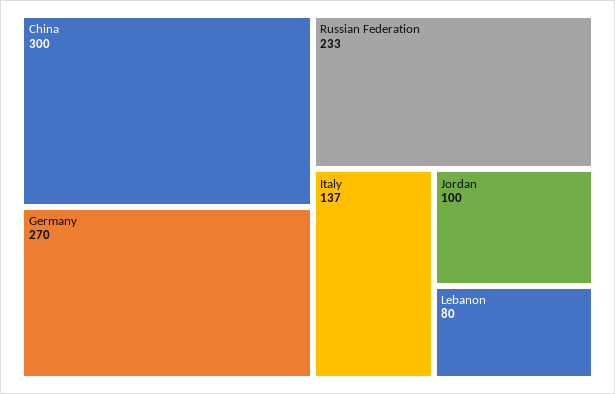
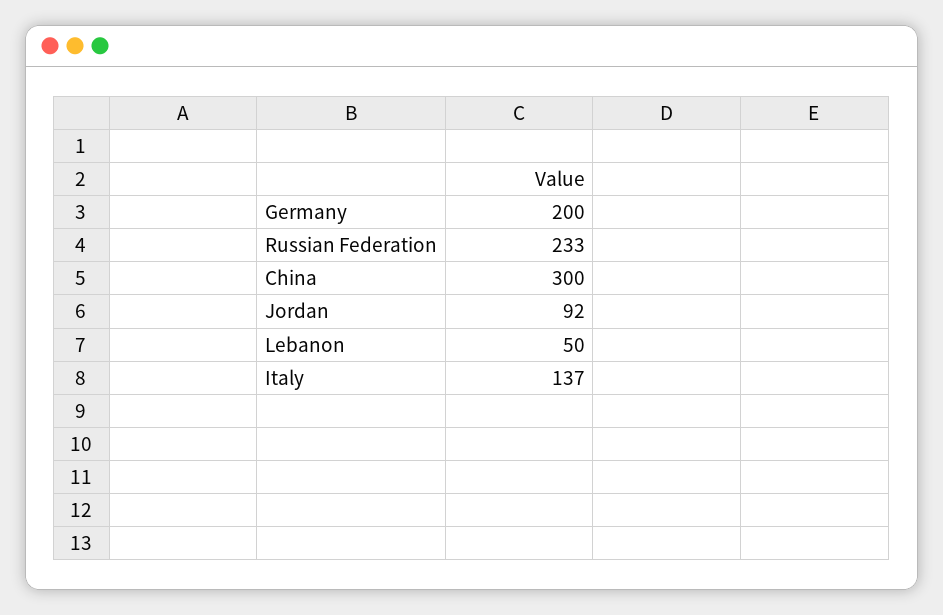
  {
    "China": 300,
-   "Germany": 270,
+   "Germany": 200,
    "Russian Federation": 233,
    "Italy": 137,
-   "Jordan": 100,
+   "Jordan": 92,
-   "Lebanon": 80
+   "Lebanon": 50
  }

